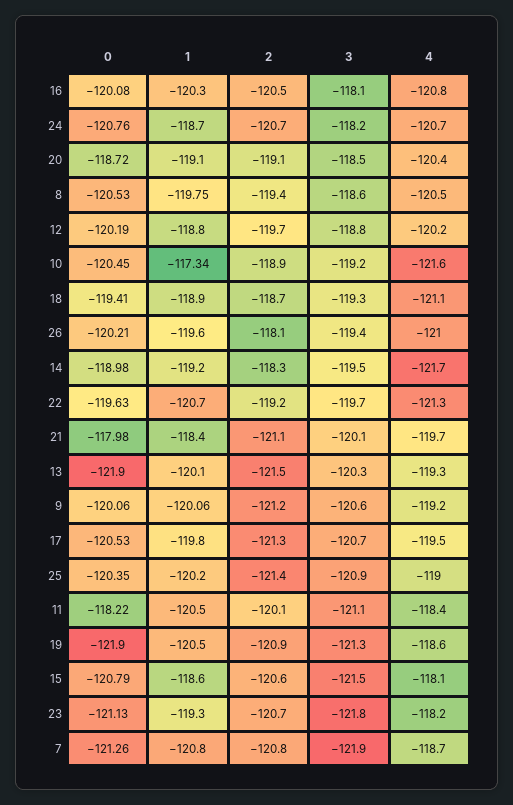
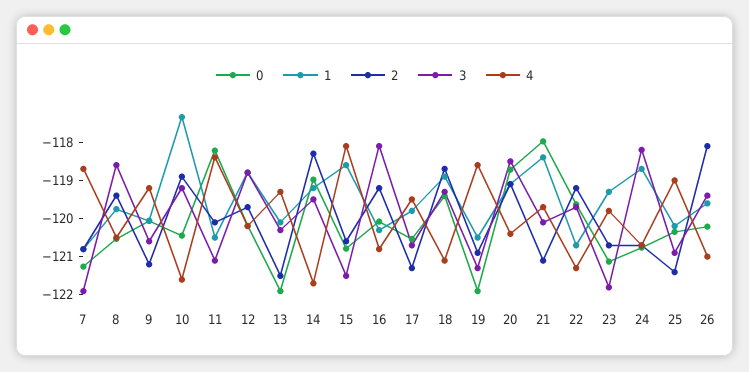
  {
    "0": {
      "16": -120.08,
      "24": -120.76,
      "20": -118.72,
      "8": -120.53,
      "12": -120.19,
      "10": -120.45,
      "18": -119.41,
      "26": -120.21,
      "14": -118.98,
      "22": -119.63,
      "21": -117.98,
      "13": -121.9,
      "9": -120.06,
      "17": -120.53,
      "25": -120.35,
      "11": -118.22,
      "19": -121.9,
      "15": -120.79,
      "23": -121.13,
      "7": -121.26
    },
    "1": {
      "16": -120.3,
      "24": -118.7,
      "20": -119.1,
      "8": -119.75,
      "12": -118.8,
      "10": -117.34,
      "18": -118.9,
      "26": -119.6,
      "14": -119.2,
      "22": -120.7,
      "21": -118.4,
      "13": -120.1,
      "9": -120.06,
      "17": -119.8,
      "25": -120.2,
      "11": -120.5,
      "19": -120.5,
      "15": -118.6,
      "23": -119.3,
      "7": -120.8
    },
    "2": {
-     "16": -120.5,
+     "16": -119.25,
      "24": -120.7,
      "20": -119.1,
      "8": -119.4,
      "12": -119.7,
      "10": -118.9,
      "18": -118.7,
      "26": -118.1,
      "14": -118.3,
      "22": -119.2,
      "21": -121.1,
      "13": -121.5,
      "9": -121.2,
      "17": -121.3,
      "25": -121.4,
      "11": -120.1,
      "19": -120.9,
      "15": -120.6,
      "23": -120.7,
      "7": -120.8
    },
    "3": {
      "16": -118.1,
      "24": -118.2,
      "20": -118.5,
      "8": -118.6,
      "12": -118.8,
      "10": -119.2,
      "18": -119.3,
      "26": -119.4,
      "14": -119.5,
      "22": -119.7,
      "21": -120.1,
      "13": -120.3,
      "9": -120.6,
      "17": -120.7,
      "25": -120.9,
      "11": -121.1,
      "19": -121.3,
      "15": -121.5,
      "23": -121.8,
      "7": -121.9
    },
    "4": {
      "16": -120.8,
      "24": -120.7,
      "20": -120.4,
      "8": -120.5,
      "12": -120.2,
      "10": -121.6,
      "18": -121.1,
      "26": -121,
      "14": -121.7,
      "22": -121.3,
      "21": -119.7,
      "13": -119.3,
      "9": -119.2,
      "17": -119.5,
      "25": -119,
      "11": -118.4,
      "19": -118.6,
      "15": -118.1,
-     "23": -118.2,
+     "23": -119.75,
      "7": -118.7
    }
  }

